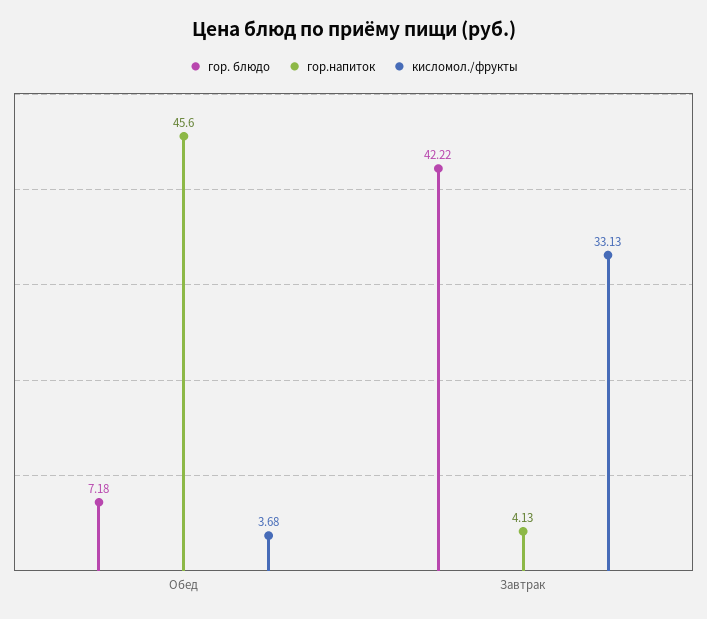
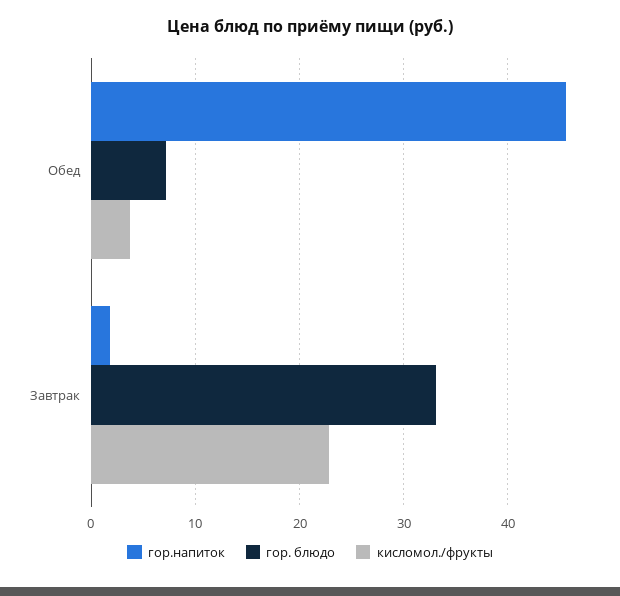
  {
    "гор. блюдо": {
      "Обед": 7.18,
-     "Завтрак": 42.22
+     "Завтрак": 33
    },
    "гор.напиток": {
      "Обед": 45.6,
-     "Завтрак": 4.13
+     "Завтрак": 2
    },
    "кисломол./фрукты": {
      "Обед": 3.68,
-     "Завтрак": 33.13
+     "Завтрак": 23
    }
  }

